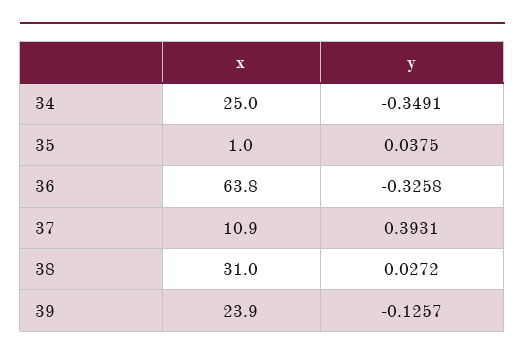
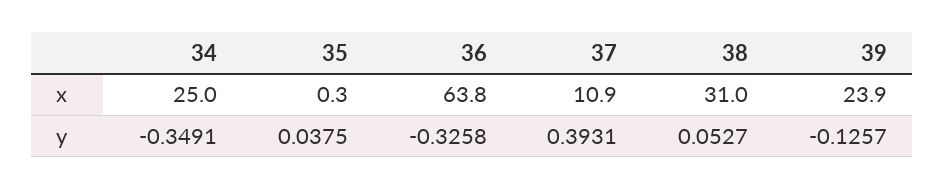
  {
    "x": {
      "34": 25,
-     "35": 1,
+     "35": 0.3,
      "36": 63.8,
      "37": 10.9,
      "38": 31,
      "39": 23.9
    },
    "y": {
      "34": -0.3491,
      "35": 0.0375,
      "36": -0.3258,
      "37": 0.3931,
-     "38": 0.0272,
+     "38": 0.0527,
      "39": -0.1257
    }
  }

